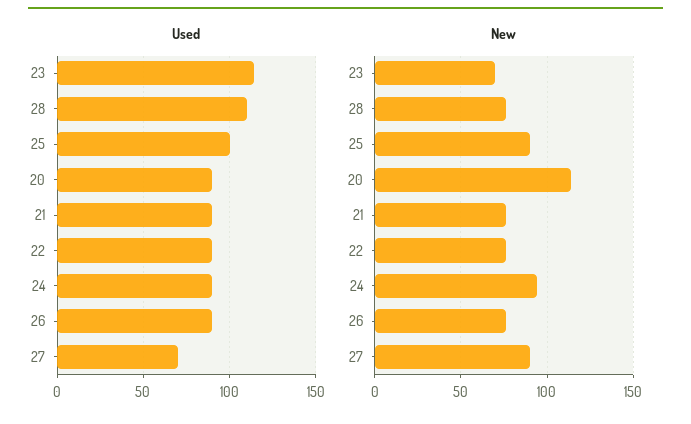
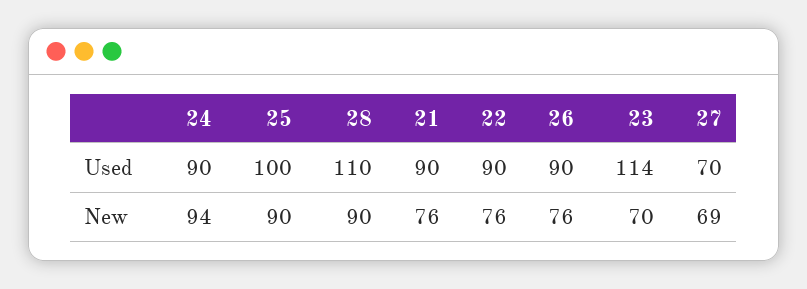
  {
    "Used": {
      "23": 114,
      "28": 110,
      "25": 100,
-     "20": 90,
      "21": 90,
      "22": 90,
      "24": 90,
      "26": 90,
      "27": 70
    },
    "New": {
      "23": 70,
-     "28": 75,
+     "28": 90,
      "25": 90,
-     "20": 115,
      "21": 76,
      "22": 76,
      "24": 94,
      "26": 76,
-     "27": 90
+     "27": 69
    }
  }

